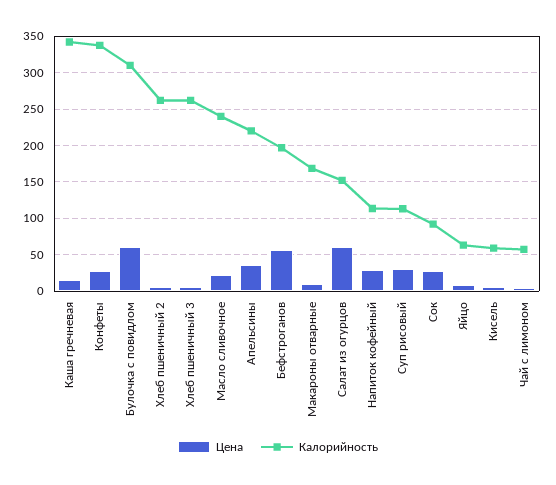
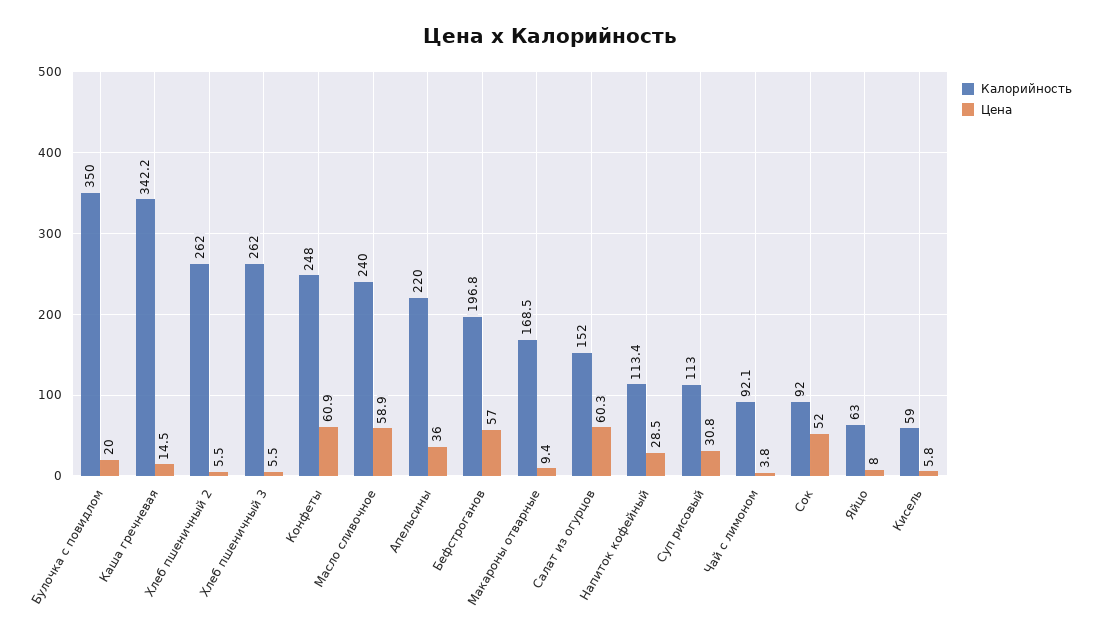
  {
    "Цена": {
      "Каша гречневая": 14.5,
-     "Конфеты": 30,
+     "Конфеты": 60.9,
-     "Булочка с повидлом": 60,
+     "Булочка с повидлом": 20,
      "Хлеб пшеничный 2": 5.5,
      "Хлеб пшеничный 3": 5.5,
-     "Масло сливочное": 20,
+     "Масло сливочное": 58.9,
      "Апельсины": 36,
      "Бефстроганов": 57,
      "Макароны отварные": 9.4,
      "Салат из огурцов": 60.3,
      "Напиток кофейный": 28.5,
      "Суп рисовый": 30.8,
-     "Сок": 30,
+     "Сок": 52,
      "Яйцо": 8,
      "Кисель": 5.8,
      "Чай с лимоном": 3.8
    },
    "Калорийность": {
      "Каша гречневая": 342.2,
-     "Конфеты": 340,
+     "Конфеты": 248,
-     "Булочка с повидлом": 310,
+     "Булочка с повидлом": 350,
      "Хлеб пшеничный 2": 262,
      "Хлеб пшеничный 3": 262,
      "Масло сливочное": 240,
      "Апельсины": 220,
      "Бефстроганов": 196.8,
      "Макароны отварные": 168.5,
      "Салат из огурцов": 152,
      "Напиток кофейный": 113.4,
      "Суп рисовый": 113,
      "Сок": 92,
      "Яйцо": 63,
      "Кисель": 59,
-     "Чай с лимоном": 60
+     "Чай с лимоном": 92.1
    }
  }

